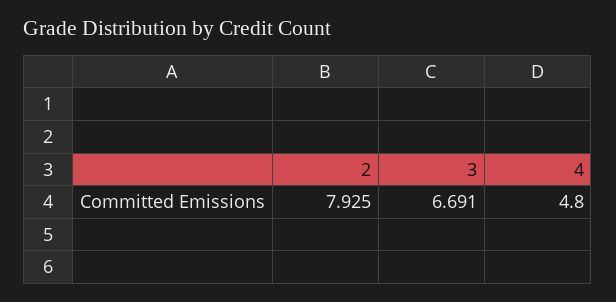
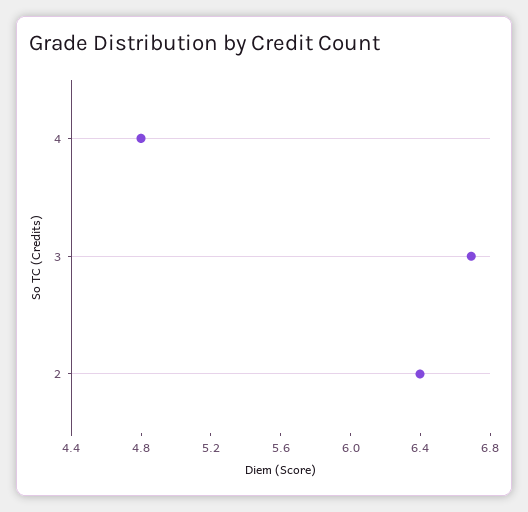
  {
-   "2": 7.925,
+   "2": 6.4,
    "3": 6.691,
    "4": 4.8
  }

